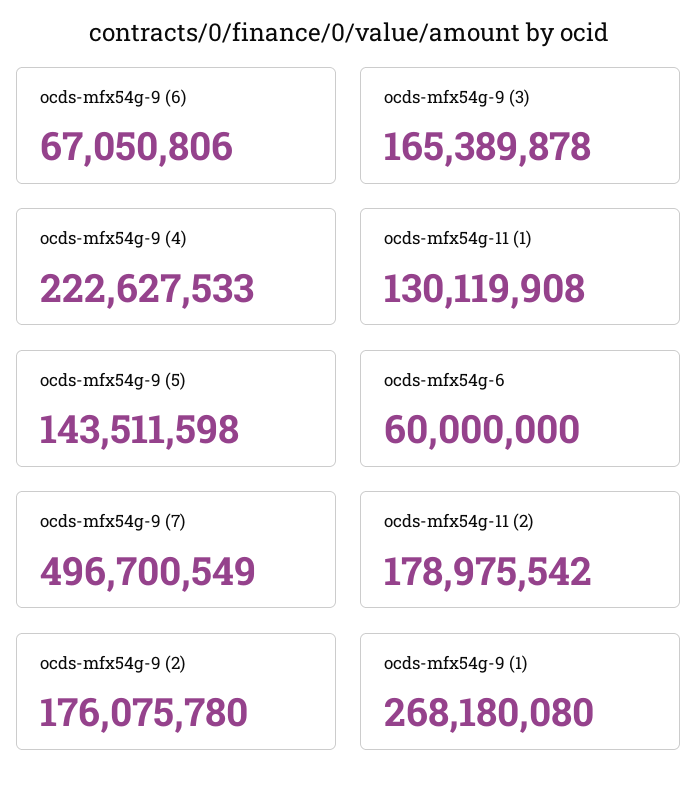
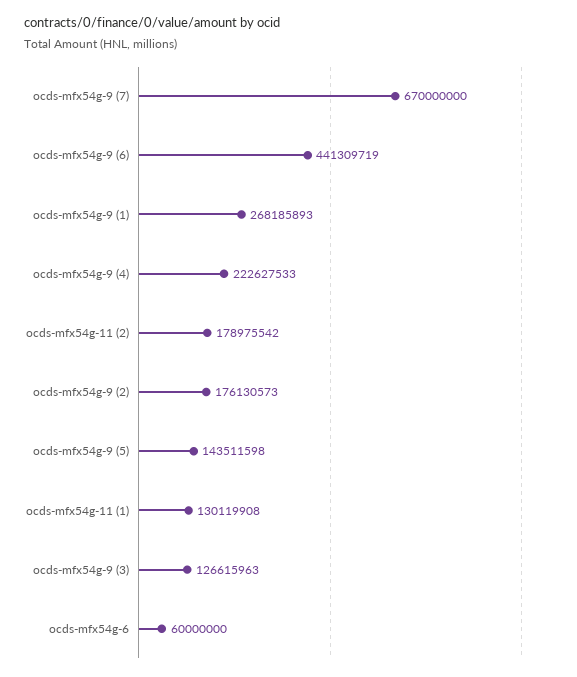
  {
-   "ocds-mfx54g-9 (6)": 67050806,
+   "ocds-mfx54g-9 (6)": 441309719,
-   "ocds-mfx54g-9 (3)": 165389878,
+   "ocds-mfx54g-9 (3)": 126615963,
    "ocds-mfx54g-9 (4)": 222627533,
    "ocds-mfx54g-11 (1)": 130119908,
    "ocds-mfx54g-9 (5)": 143511598,
    "ocds-mfx54g-6": 60000000,
-   "ocds-mfx54g-9 (7)": 496700549,
+   "ocds-mfx54g-9 (7)": 670000000,
    "ocds-mfx54g-11 (2)": 178975542,
-   "ocds-mfx54g-9 (2)": 176075780,
+   "ocds-mfx54g-9 (2)": 176130573,
-   "ocds-mfx54g-9 (1)": 268180080
+   "ocds-mfx54g-9 (1)": 268185893
  }

